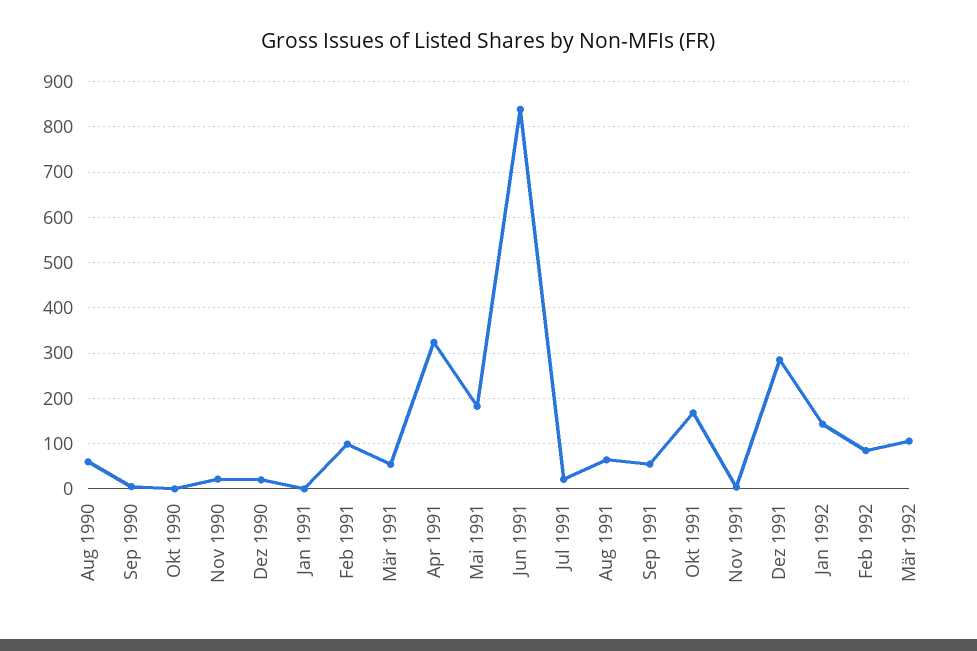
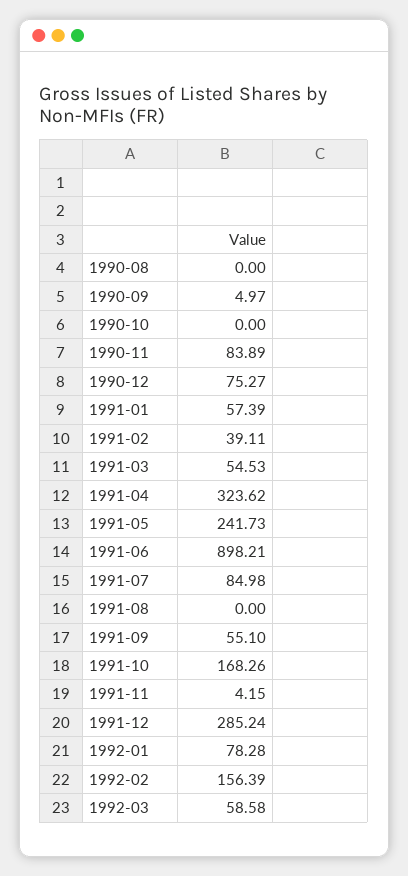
  {
-   "Aug 1990": 60,
+   "Aug 1990": 0,
    "Sep 1990": 4.97,
    "Okt 1990": 0,
-   "Nov 1990": 20,
+   "Nov 1990": 83.89,
-   "Dez 1990": 20,
+   "Dez 1990": 75.27,
-   "Jan 1991": 0,
+   "Jan 1991": 57.39,
-   "Feb 1991": 100,
+   "Feb 1991": 39.11,
    "Mär 1991": 54.53,
    "Apr 1991": 323.62,
-   "Mai 1991": 180,
+   "Mai 1991": 241.73,
-   "Jun 1991": 840,
+   "Jun 1991": 898.21,
-   "Jul 1991": 20,
+   "Jul 1991": 84.98,
-   "Aug 1991": 60,
+   "Aug 1991": 0,
    "Sep 1991": 55.1,
    "Okt 1991": 168.26,
    "Nov 1991": 4.15,
    "Dez 1991": 285.24,
-   "Jan 1992": 140,
+   "Jan 1992": 78.28,
-   "Feb 1992": 80,
+   "Feb 1992": 156.39,
-   "Mär 1992": 100
+   "Mär 1992": 58.58
  }

